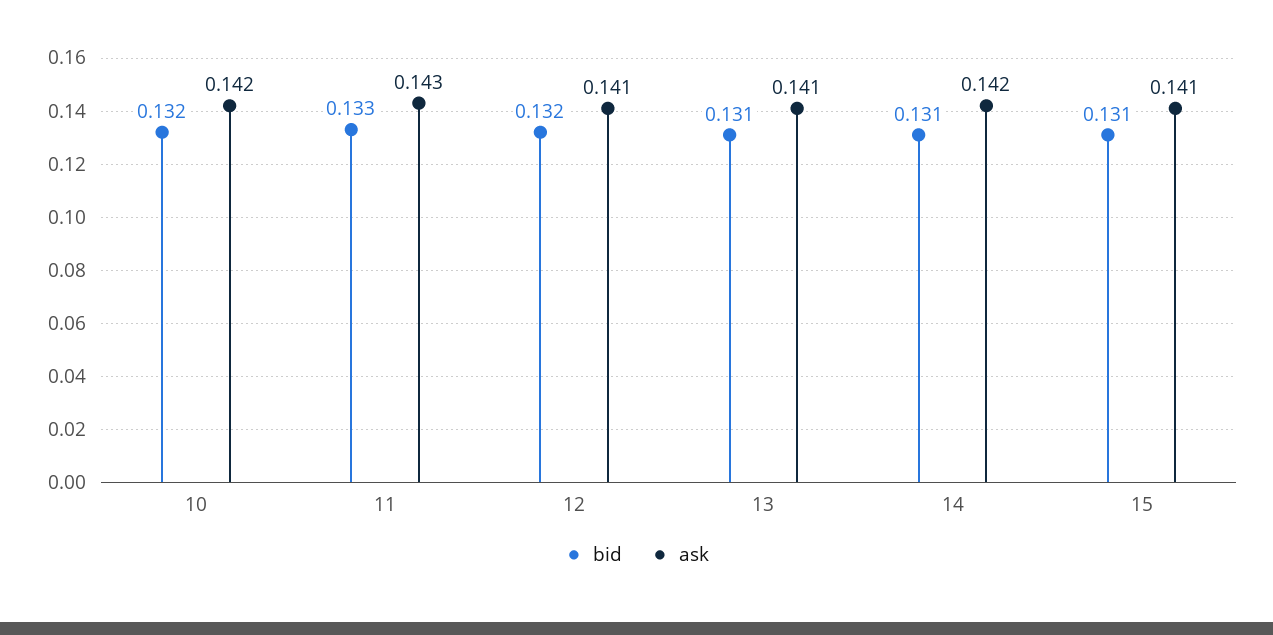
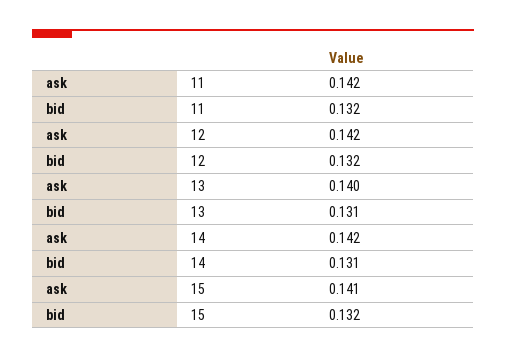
  {
    "bid": {
-     "10": 0.132,
-     "11": 0.133,
+     "11": 0.132,
      "12": 0.132,
      "13": 0.131,
      "14": 0.131,
-     "15": 0.131
+     "15": 0.132
    },
    "ask": {
-     "10": 0.142,
-     "11": 0.143,
+     "11": 0.142,
-     "12": 0.141,
+     "12": 0.142,
-     "13": 0.141,
+     "13": 0.14,
      "14": 0.142,
      "15": 0.141
    }
  }

